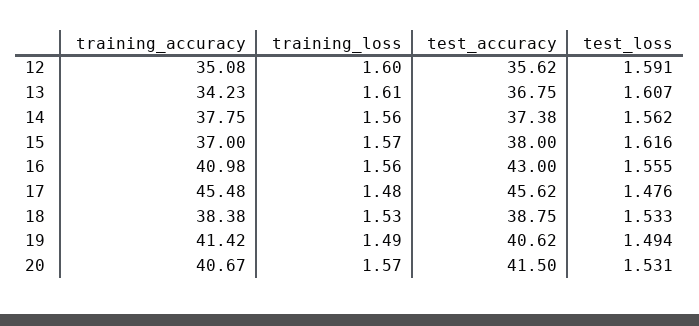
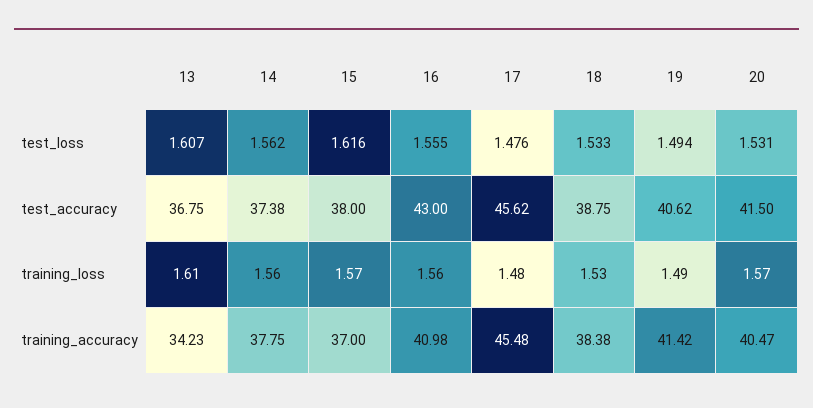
  {
    "training_accuracy": {
-     "12": 35.08,
      "13": 34.23,
      "14": 37.75,
      "15": 37,
      "16": 40.98,
      "17": 45.48,
      "18": 38.38,
      "19": 41.42,
-     "20": 40.67
+     "20": 40.47
    },
    "training_loss": {
-     "12": 1.6,
      "13": 1.61,
      "14": 1.56,
      "15": 1.57,
      "16": 1.56,
      "17": 1.48,
      "18": 1.53,
      "19": 1.49,
      "20": 1.57
    },
    "test_accuracy": {
-     "12": 35.62,
      "13": 36.75,
      "14": 37.38,
      "15": 38,
      "16": 43,
      "17": 45.62,
      "18": 38.75,
      "19": 40.62,
      "20": 41.5
    },
    "test_loss": {
-     "12": 1.591,
      "13": 1.607,
      "14": 1.562,
      "15": 1.616,
      "16": 1.555,
      "17": 1.476,
      "18": 1.533,
      "19": 1.494,
      "20": 1.531
    }
  }

